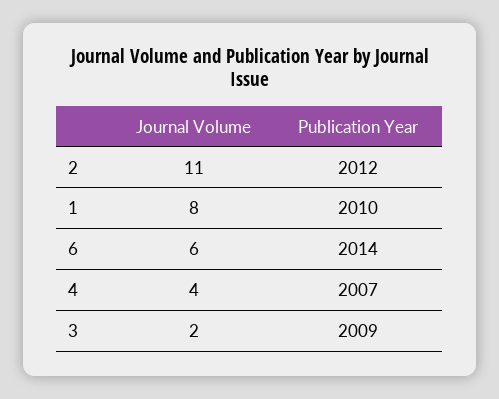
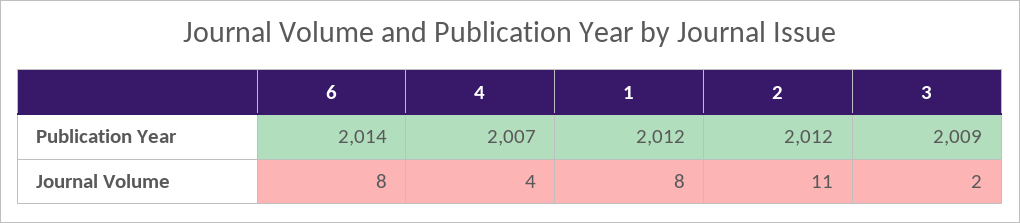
  {
    "Journal Volume": {
      "2": 11,
      "1": 8,
-     "6": 6,
+     "6": 8,
      "4": 4,
      "3": 2
    },
    "Publication Year": {
      "2": 2012,
-     "1": 2010,
+     "1": 2012,
      "6": 2014,
      "4": 2007,
      "3": 2009
    }
  }

